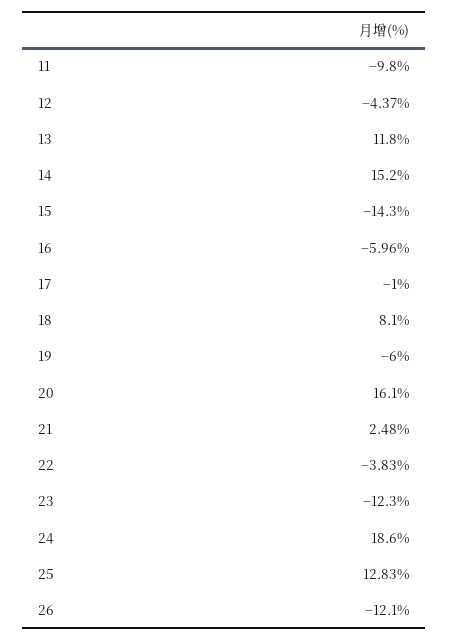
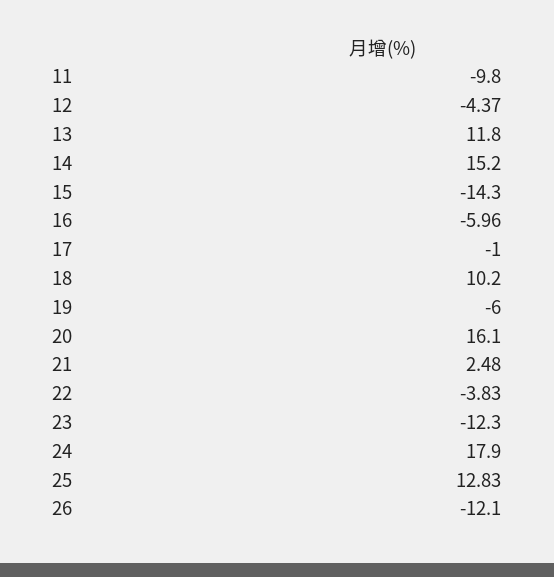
  {
    "11": -9.8,
    "12": -4.37,
    "13": 11.8,
    "14": 15.2,
    "15": -14.3,
    "16": -5.96,
    "17": -1,
-   "18": 8.1,
+   "18": 10.2,
    "19": -6,
    "20": 16.1,
    "21": 2.48,
    "22": -3.83,
    "23": -12.3,
-   "24": 18.6,
+   "24": 17.9,
    "25": 12.83,
    "26": -12.1
  }

